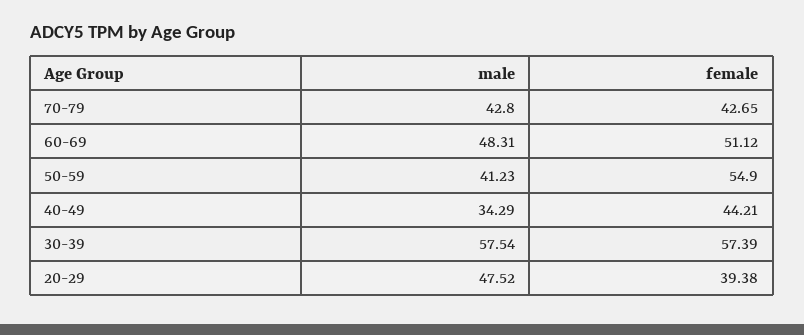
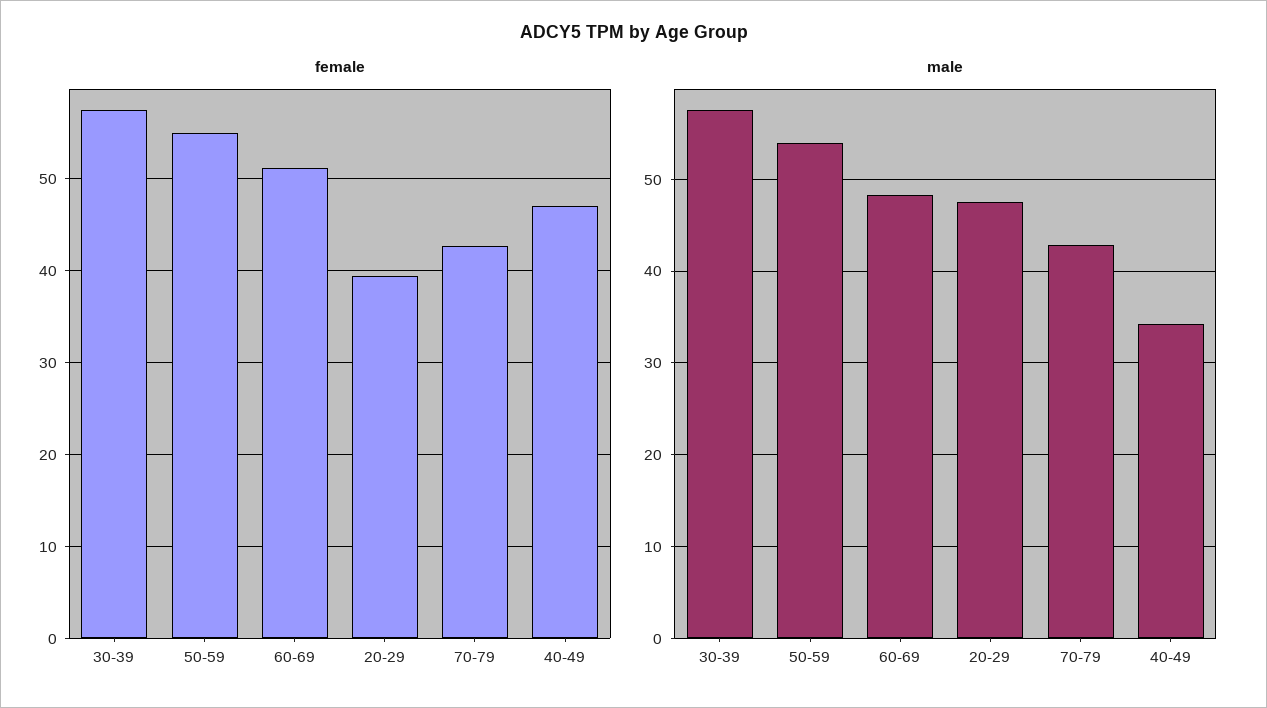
  {
    "male": {
      "70-79": 42.8,
      "60-69": 48.31,
-     "50-59": 41.23,
+     "50-59": 54,
      "40-49": 34.29,
      "30-39": 57.54,
      "20-29": 47.52
    },
    "female": {
      "70-79": 42.65,
      "60-69": 51.12,
      "50-59": 54.9,
-     "40-49": 44.21,
+     "40-49": 47,
      "30-39": 57.39,
      "20-29": 39.38
    }
  }

